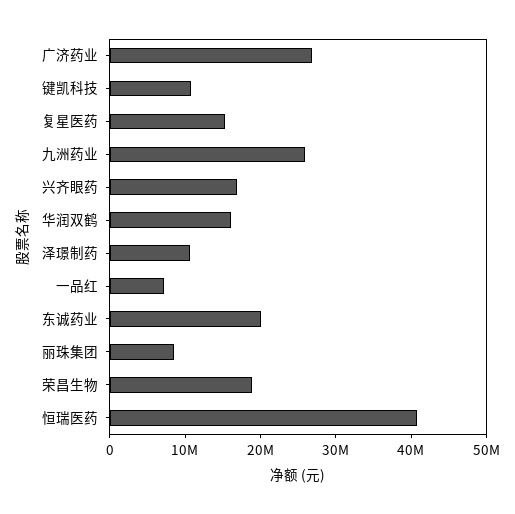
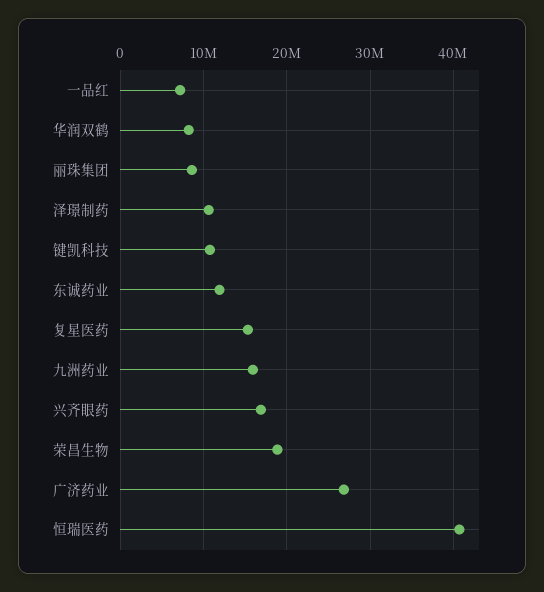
  {
    "广济药业": 27000000,
    "键凯科技": 11000000,
    "复星医药": 15000000,
-   "九洲药业": 26000000,
+   "九洲药业": 16000000,
    "兴齐眼药": 17000000,
-   "华润双鹤": 16000000,
+   "华润双鹤": 8000000,
    "泽璟制药": 11000000,
    "一品红": 7000000,
-   "东诚药业": 20000000,
+   "东诚药业": 12000000,
    "丽珠集团": 9000000,
    "荣昌生物": 19000000,
    "恒瑞医药": 41000000
  }

